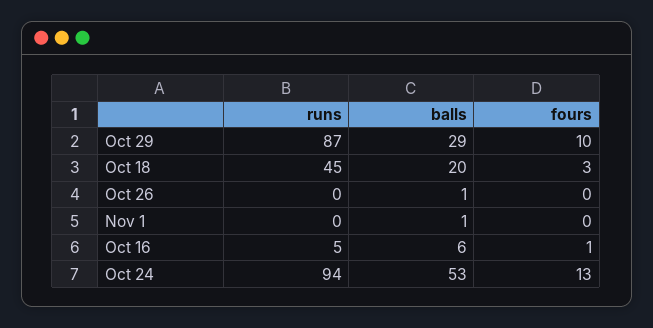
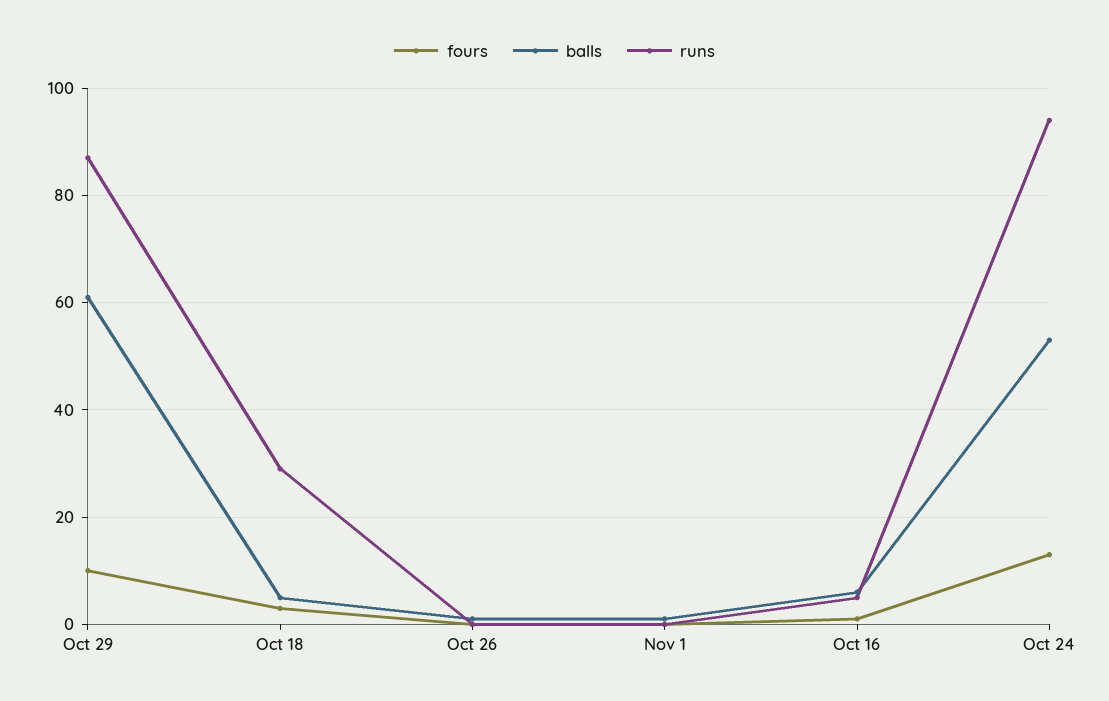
  {
    "runs": {
      "Oct 29": 87,
-     "Oct 18": 45,
+     "Oct 18": 30,
      "Oct 26": 0,
      "Nov 1": 0,
      "Oct 16": 5,
      "Oct 24": 94
    },
    "balls": {
-     "Oct 29": 29,
+     "Oct 29": 60,
-     "Oct 18": 20,
+     "Oct 18": 5,
      "Oct 26": 1,
      "Nov 1": 1,
      "Oct 16": 6,
      "Oct 24": 53
    },
    "fours": {
      "Oct 29": 10,
      "Oct 18": 3,
      "Oct 26": 0,
      "Nov 1": 0,
      "Oct 16": 1,
      "Oct 24": 13
    }
  }

